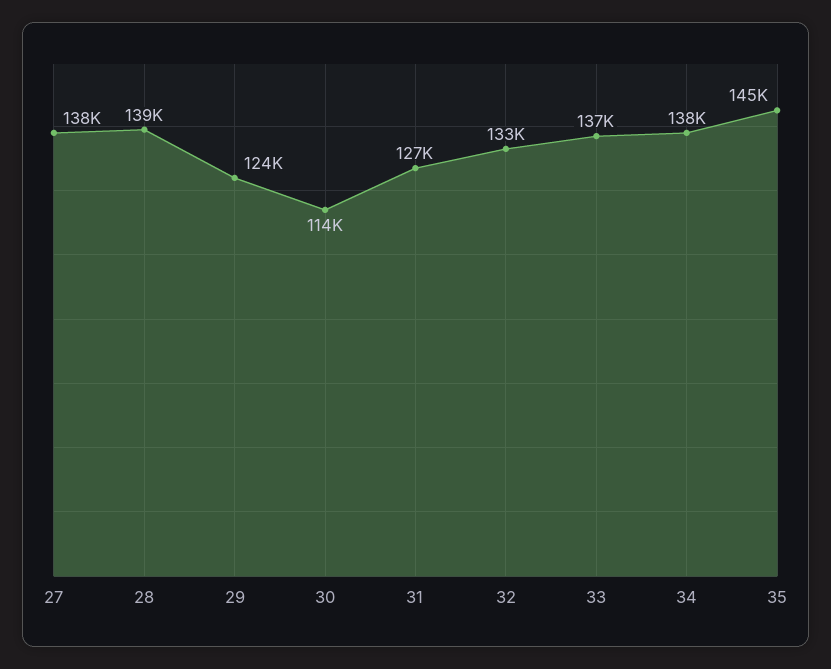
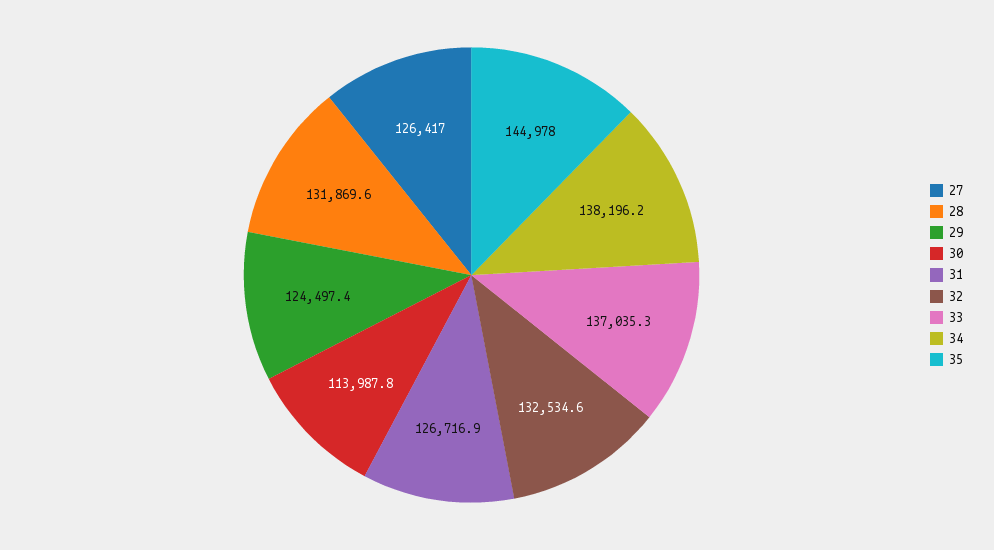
  {
-   "27": 138000,
+   "27": 126417,
-   "28": 139000,
+   "28": 131869.6,
    "29": 124497.4,
    "30": 113987.8,
    "31": 126716.9,
    "32": 132534.6,
    "33": 137035.3,
    "34": 138196.2,
    "35": 144978
  }

